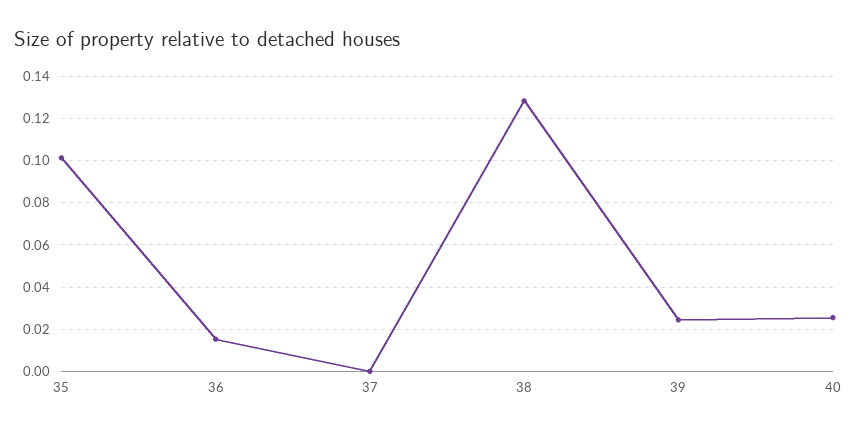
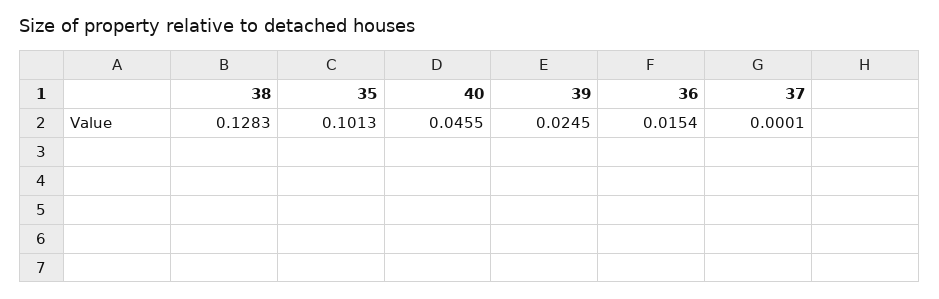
  {
    "35": 0.1013,
    "36": 0.0154,
    "37": 0.0001,
    "38": 0.1283,
    "39": 0.0245,
-   "40": 0.025
+   "40": 0.0455
  }

